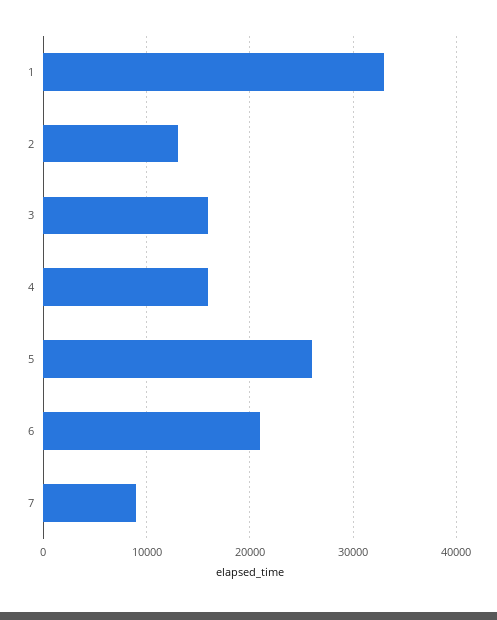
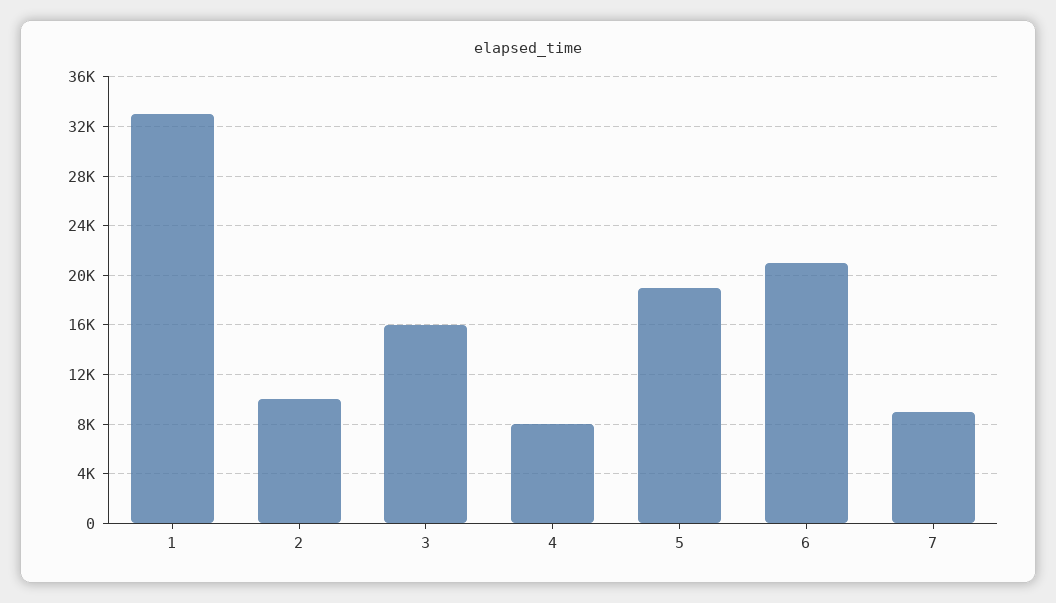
  {
    "1": 33000,
-   "2": 13000,
+   "2": 10000,
    "3": 16000,
-   "4": 16000,
+   "4": 8000,
-   "5": 26000,
+   "5": 19000,
    "6": 21000,
    "7": 9000
  }

